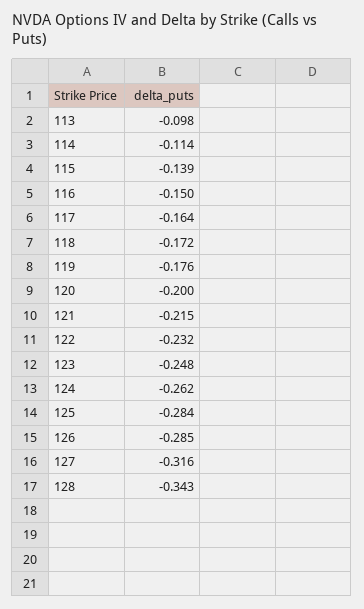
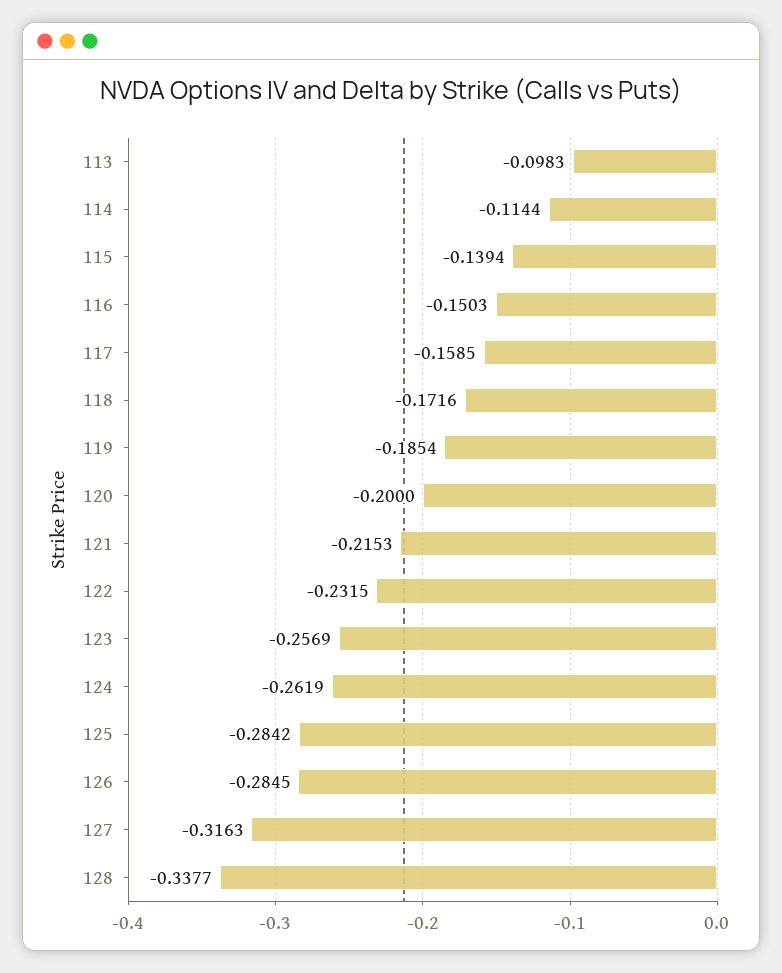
  {
    "113": -0.0983,
    "114": -0.1144,
    "115": -0.1394,
    "116": -0.1503,
-   "117": -0.164,
+   "117": -0.1585,
    "118": -0.1716,
-   "119": -0.176,
+   "119": -0.1854,
    "120": -0.2,
    "121": -0.2153,
    "122": -0.2315,
-   "123": -0.248,
+   "123": -0.2569,
    "124": -0.2619,
    "125": -0.2842,
    "126": -0.2845,
    "127": -0.3163,
-   "128": -0.343
+   "128": -0.3377
  }

